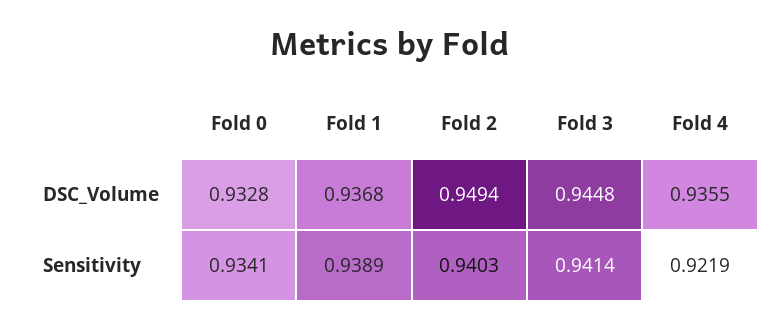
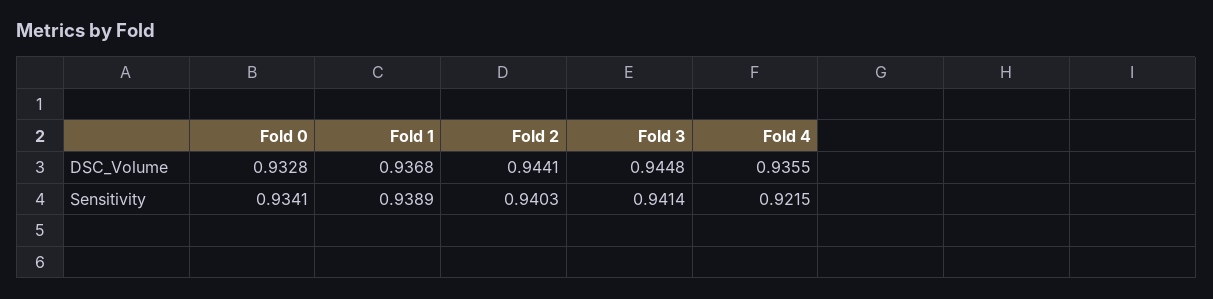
  {
    "Fold 0": {
      "DSC_Volume": 0.9328,
      "Sensitivity": 0.9341
    },
    "Fold 1": {
      "DSC_Volume": 0.9368,
      "Sensitivity": 0.9389
    },
    "Fold 2": {
-     "DSC_Volume": 0.9494,
+     "DSC_Volume": 0.9441,
      "Sensitivity": 0.9403
    },
    "Fold 3": {
      "DSC_Volume": 0.9448,
      "Sensitivity": 0.9414
    },
    "Fold 4": {
      "DSC_Volume": 0.9355,
-     "Sensitivity": 0.9219
+     "Sensitivity": 0.9215
    }
  }

